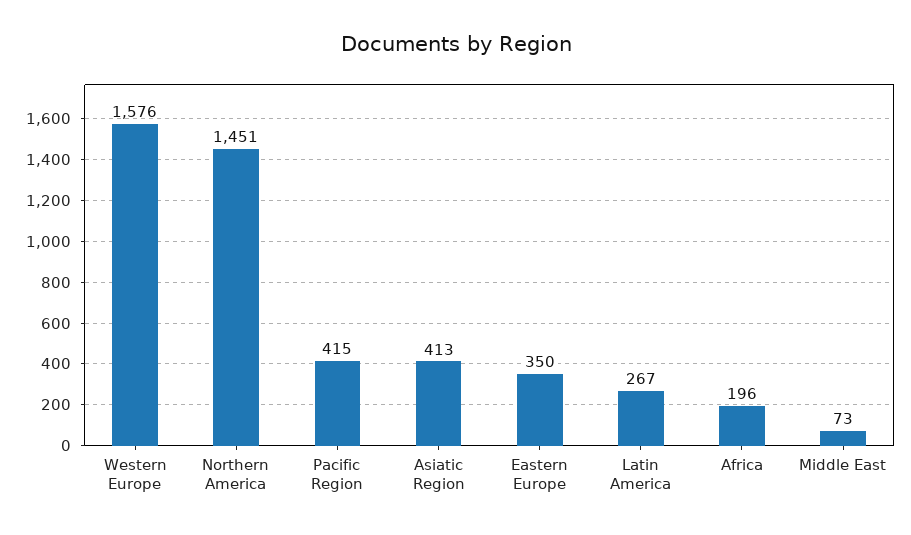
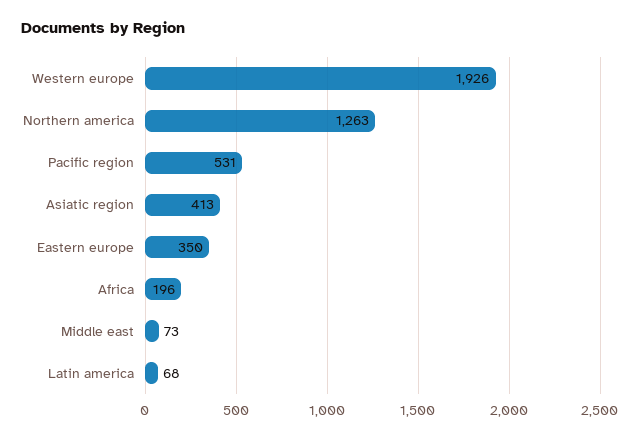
  {
-   "Western Europe": 1576,
+   "Western Europe": 1926,
-   "Northern America": 1451,
+   "Northern America": 1263,
-   "Pacific Region": 415,
+   "Pacific Region": 531,
    "Asiatic Region": 413,
    "Eastern Europe": 350,
-   "Latin America": 267,
+   "Latin America": 68,
    "Africa": 196,
    "Middle East": 73
  }

